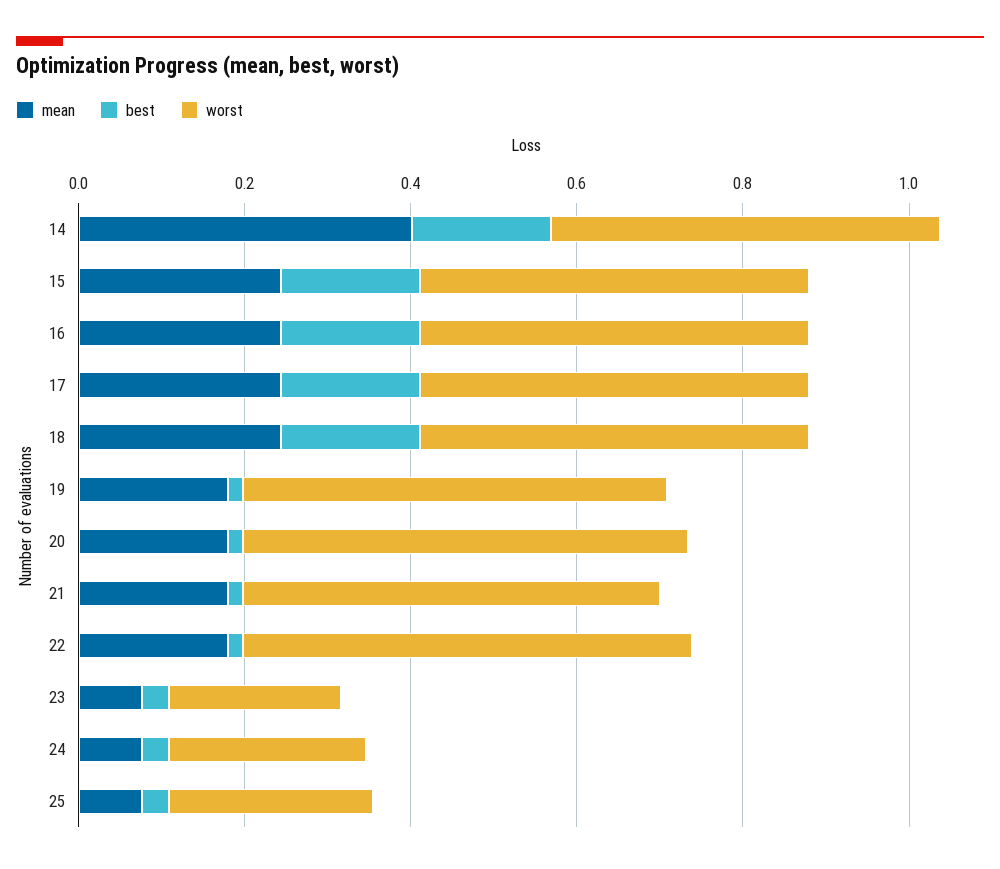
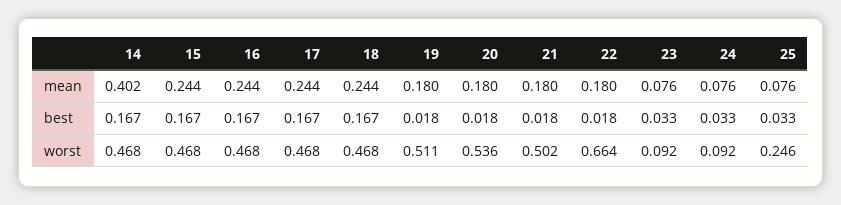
  {
    "mean": {
      "14": 0.402,
      "15": 0.244,
      "16": 0.244,
      "17": 0.244,
      "18": 0.244,
      "19": 0.18,
      "20": 0.18,
      "21": 0.18,
      "22": 0.18,
      "23": 0.076,
      "24": 0.076,
      "25": 0.076
    },
    "best": {
      "14": 0.167,
      "15": 0.167,
      "16": 0.167,
      "17": 0.167,
      "18": 0.167,
      "19": 0.018,
      "20": 0.018,
      "21": 0.018,
      "22": 0.018,
      "23": 0.033,
      "24": 0.033,
      "25": 0.033
    },
    "worst": {
      "14": 0.468,
      "15": 0.468,
      "16": 0.468,
      "17": 0.468,
      "18": 0.468,
      "19": 0.511,
      "20": 0.536,
      "21": 0.502,
-     "22": 0.55,
+     "22": 0.664,
-     "23": 0.2,
+     "23": 0.092,
-     "24": 0.25,
+     "24": 0.092,
      "25": 0.246
    }
  }

